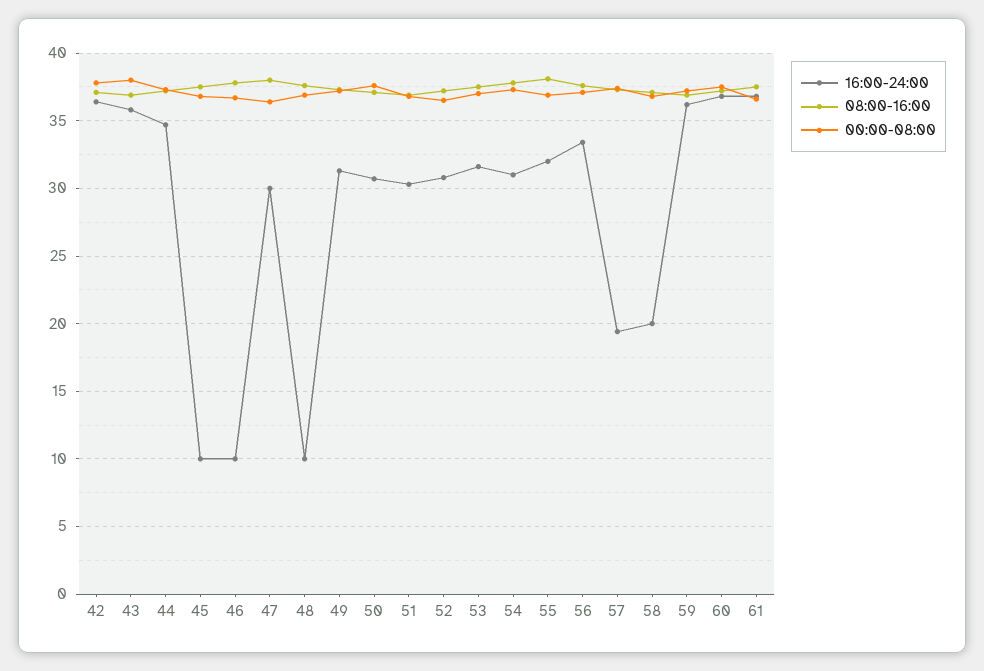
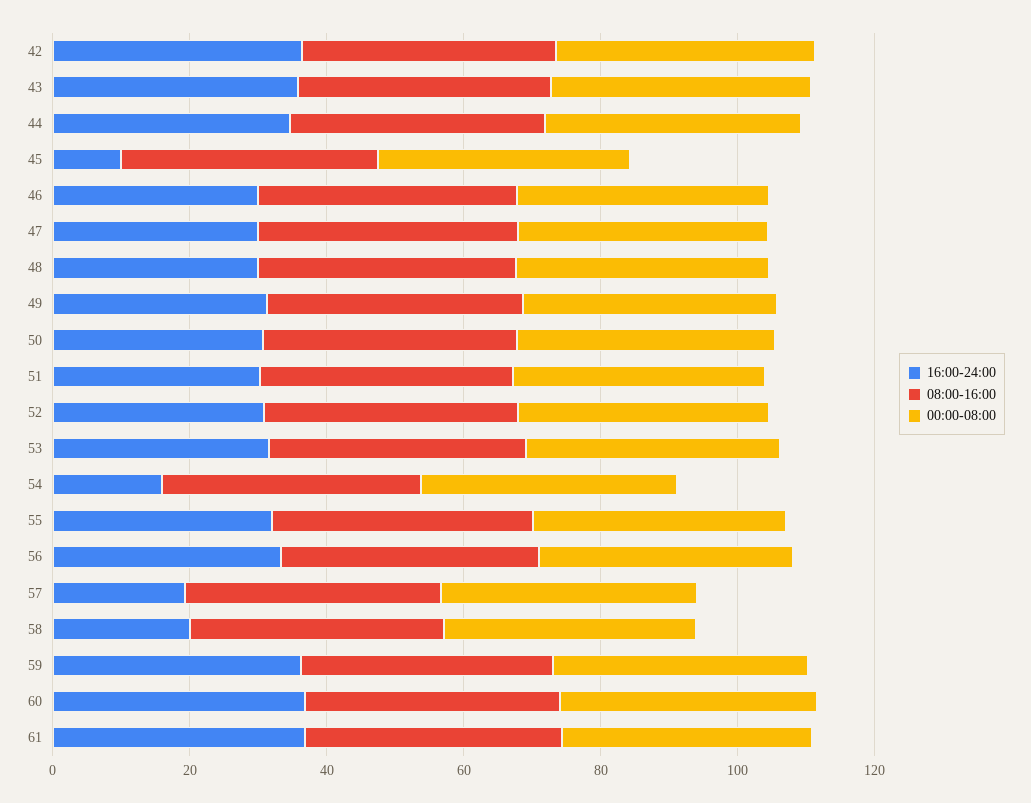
  {
    "16:00-24:00": {
      "42": 36.5,
      "43": 36,
      "44": 34.5,
      "45": 10,
-     "46": 10,
+     "46": 30,
      "47": 30,
-     "48": 10,
+     "48": 30,
      "49": 31.5,
      "50": 30.5,
      "51": 30.5,
      "52": 31,
      "53": 31.5,
-     "54": 31,
+     "54": 15,
      "55": 32,
      "56": 33.5,
      "57": 19.5,
      "58": 20,
      "59": 36,
      "60": 37,
      "61": 37
    },
    "08:00-16:00": {
      "42": 37,
      "43": 37,
      "44": 37,
      "45": 37.5,
      "46": 38,
      "47": 38,
      "48": 37.5,
      "49": 37.5,
      "50": 37,
      "51": 37,
      "52": 37,
      "53": 37.5,
      "54": 38,
      "55": 38,
      "56": 37.5,
      "57": 37.5,
      "58": 37,
      "59": 37,
      "60": 37,
      "61": 37.5
    },
    "00:00-08:00": {
      "42": 38,
      "43": 38,
      "44": 37.5,
      "45": 37,
      "46": 36.5,
      "47": 36.5,
      "48": 37,
      "49": 37,
      "50": 37.5,
      "51": 37,
      "52": 36.5,
      "53": 37,
      "54": 37.5,
      "55": 37,
      "56": 37,
      "57": 37.5,
      "58": 37,
      "59": 37,
      "60": 37.5,
      "61": 36.5
    }
  }

